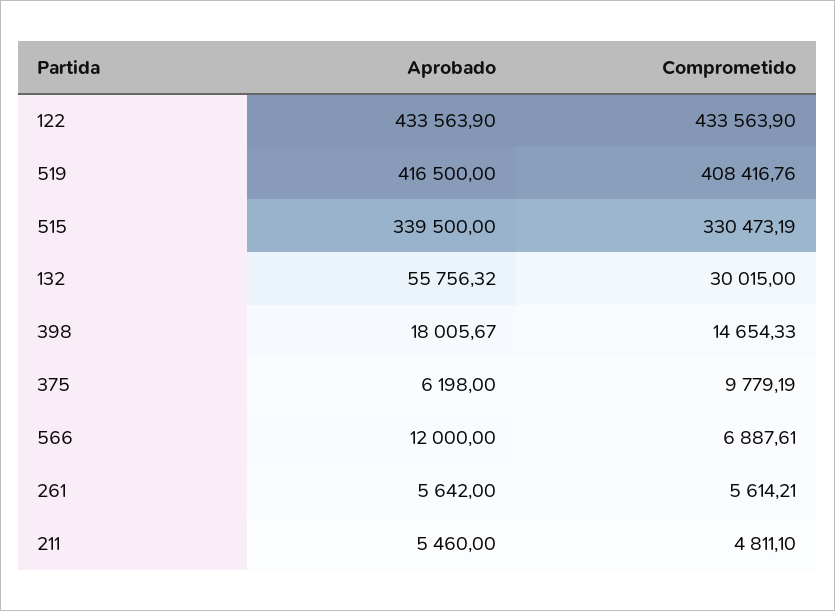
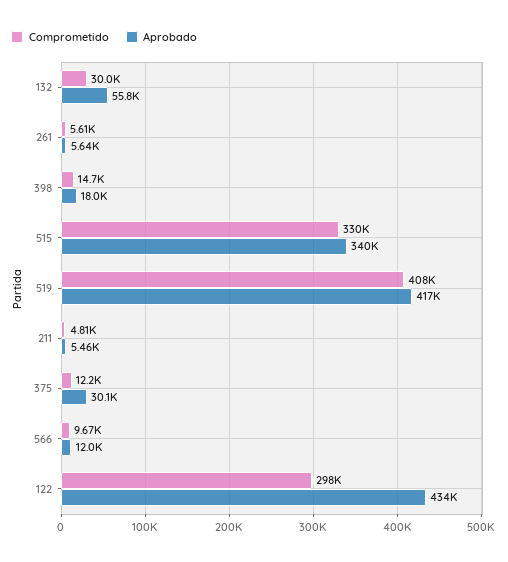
  {
    "Aprobado": {
      "122": 433563.9,
      "519": 416500,
      "515": 339500,
      "132": 55756.32,
      "398": 18005.67,
-     "375": 6198,
+     "375": 30100,
      "566": 12000,
      "261": 5642,
      "211": 5460
    },
    "Comprometido": {
-     "122": 433563.9,
+     "122": 298000,
      "519": 408416.76,
      "515": 330473.19,
      "132": 30015,
      "398": 14654.33,
-     "375": 9779.19,
+     "375": 12200,
-     "566": 6887.61,
+     "566": 9670,
      "261": 5614.21,
      "211": 4811.1
    }
  }

